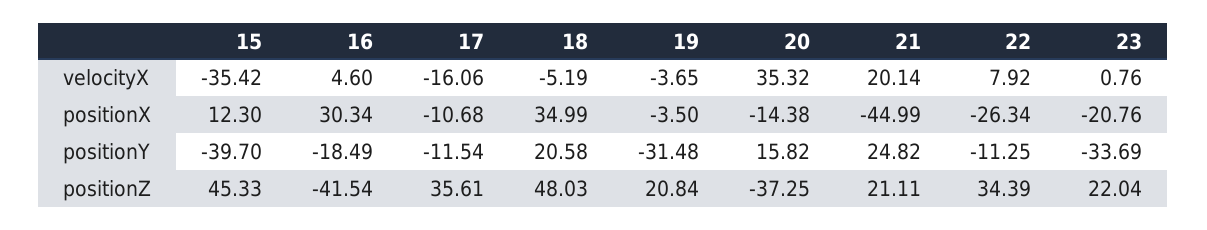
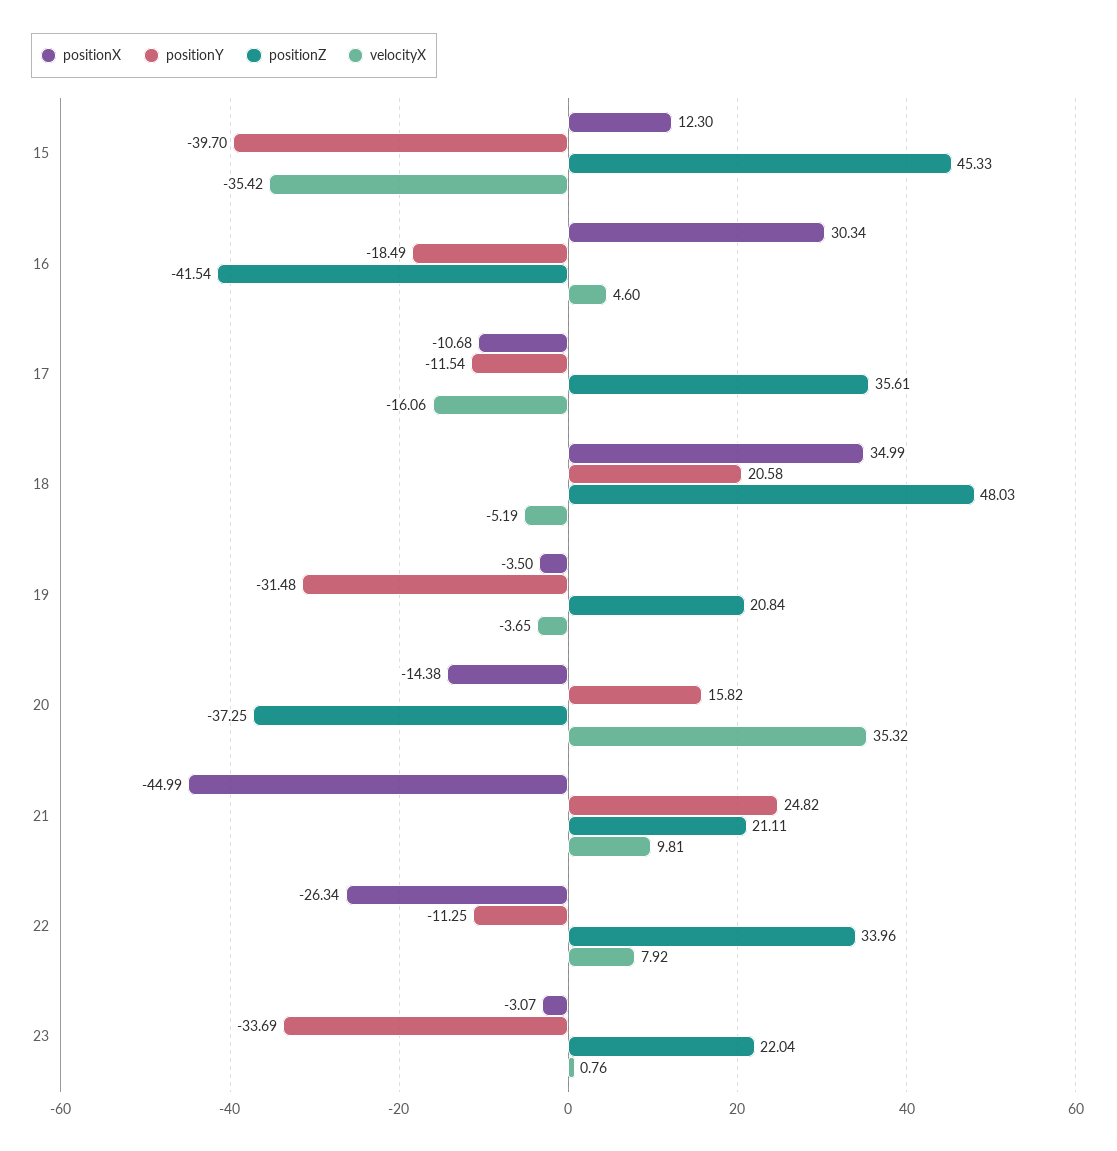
  {
    "velocityX": {
      "15": -35.42,
      "16": 4.6,
      "17": -16.06,
      "18": -5.19,
      "19": -3.65,
      "20": 35.32,
-     "21": 20.14,
+     "21": 9.81,
      "22": 7.92,
      "23": 0.76
    },
    "positionX": {
      "15": 12.3,
      "16": 30.34,
      "17": -10.68,
      "18": 34.99,
      "19": -3.5,
      "20": -14.38,
      "21": -44.99,
      "22": -26.34,
-     "23": -20.76
+     "23": -3.07
    },
    "positionY": {
      "15": -39.7,
      "16": -18.49,
      "17": -11.54,
      "18": 20.58,
      "19": -31.48,
      "20": 15.82,
      "21": 24.82,
      "22": -11.25,
      "23": -33.69
    },
    "positionZ": {
      "15": 45.33,
      "16": -41.54,
      "17": 35.61,
      "18": 48.03,
      "19": 20.84,
      "20": -37.25,
      "21": 21.11,
-     "22": 34.39,
+     "22": 33.96,
      "23": 22.04
    }
  }

